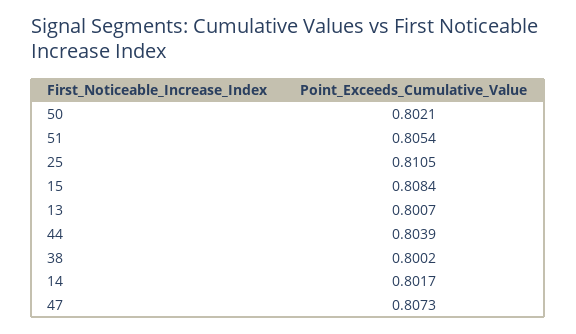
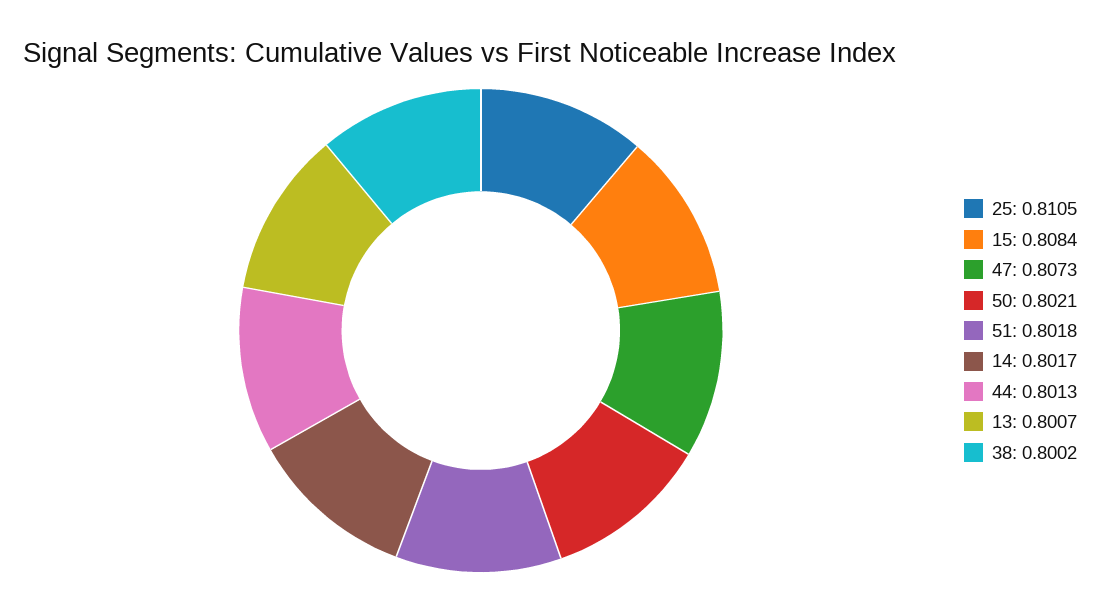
  {
    "50": 0.8021,
-   "51": 0.8054,
+   "51": 0.8018,
    "25": 0.8105,
    "15": 0.8084,
    "13": 0.8007,
-   "44": 0.8039,
+   "44": 0.8013,
    "38": 0.8002,
    "14": 0.8017,
    "47": 0.8073
  }

